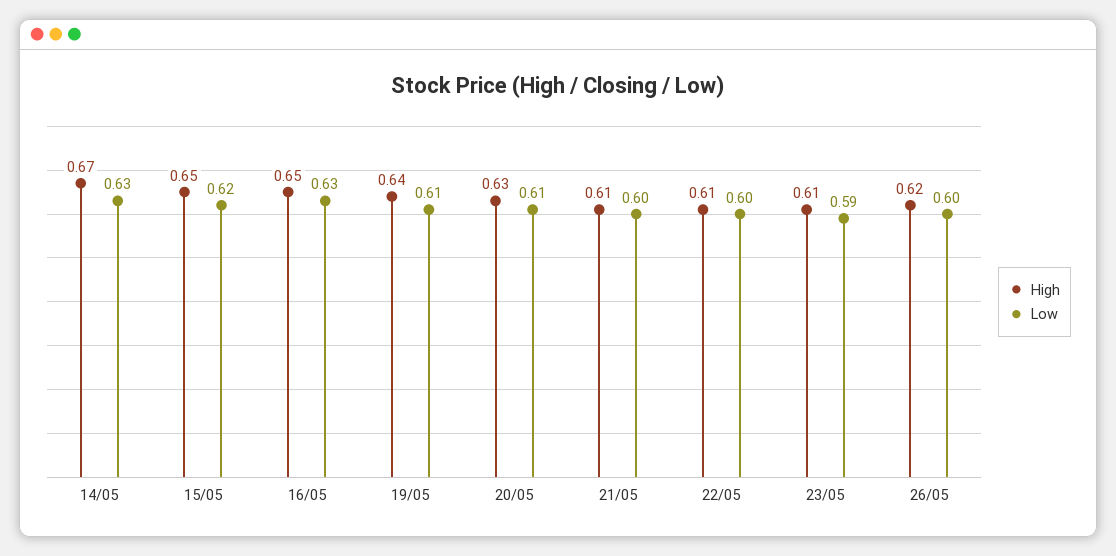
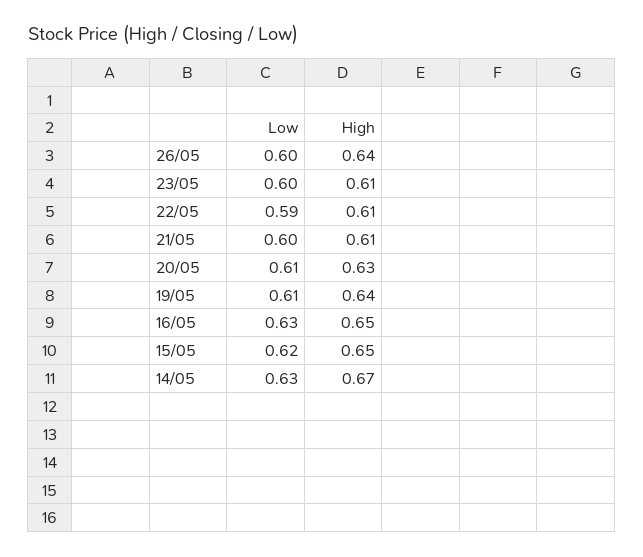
  {
    "High": {
      "14/05": 0.67,
      "15/05": 0.65,
      "16/05": 0.65,
      "19/05": 0.64,
      "20/05": 0.63,
      "21/05": 0.61,
      "22/05": 0.61,
      "23/05": 0.61,
-     "26/05": 0.62
+     "26/05": 0.64
    },
    "Low": {
      "14/05": 0.63,
      "15/05": 0.62,
      "16/05": 0.63,
      "19/05": 0.61,
      "20/05": 0.61,
      "21/05": 0.6,
-     "22/05": 0.6,
+     "22/05": 0.59,
-     "23/05": 0.59,
+     "23/05": 0.6,
      "26/05": 0.6
    }
  }

